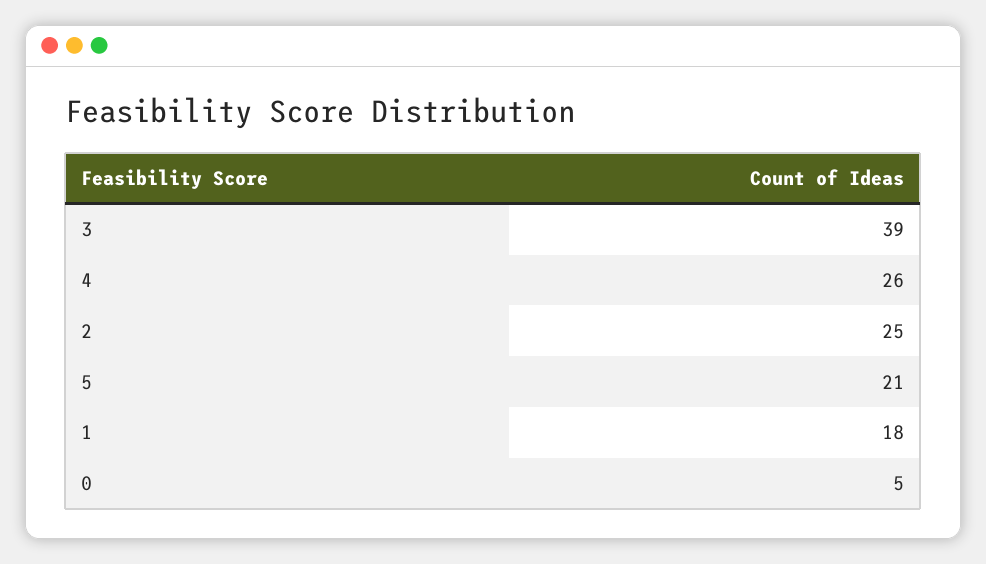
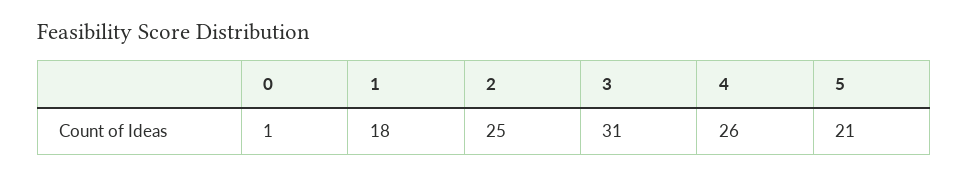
  {
-   "3": 39,
+   "3": 31,
    "4": 26,
    "2": 25,
    "5": 21,
    "1": 18,
-   "0": 5
+   "0": 1
  }

